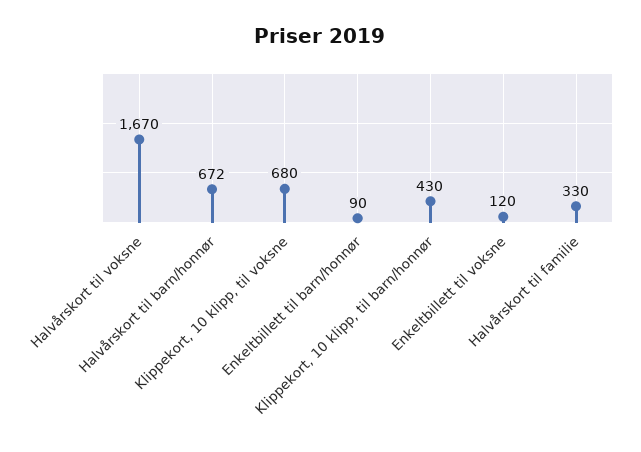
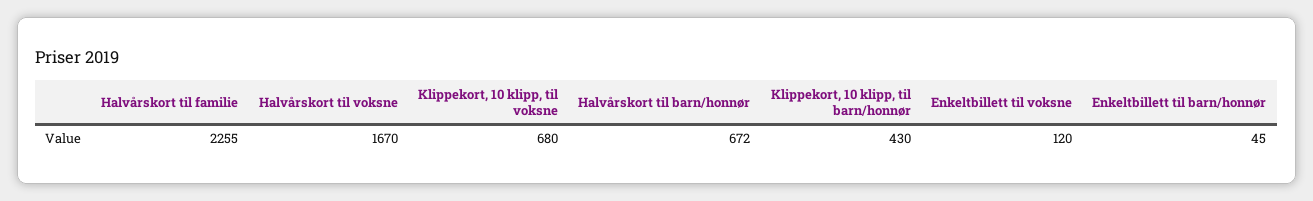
  {
    "Halvårskort til voksne": 1670,
    "Halvårskort til barn/honnør": 672,
    "Klippekort, 10 klipp, til voksne": 680,
-   "Enkeltbillett til barn/honnør": 90,
+   "Enkeltbillett til barn/honnør": 45,
    "Klippekort, 10 klipp, til barn/honnør": 430,
    "Enkeltbillett til voksne": 120,
-   "Halvårskort til familie": 330
+   "Halvårskort til familie": 2255
  }

